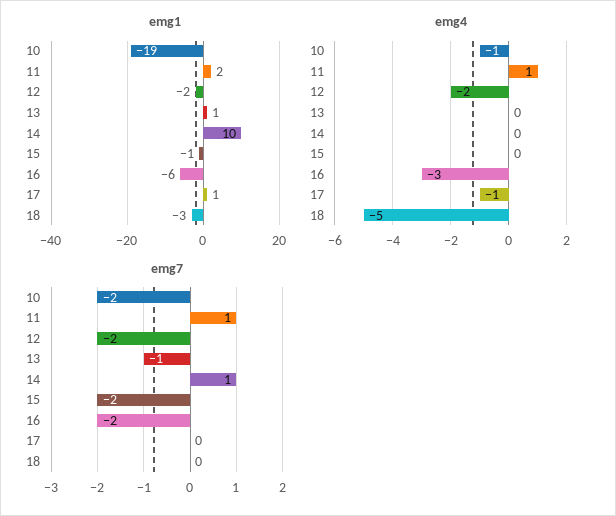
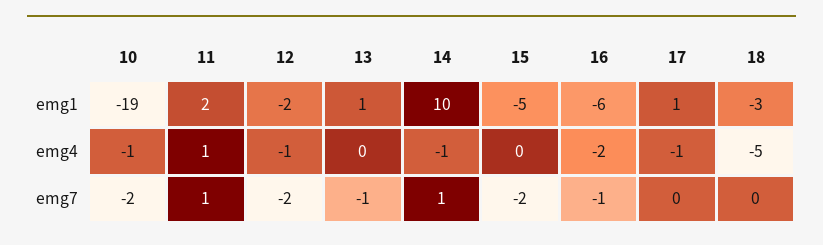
  {
    "emg1": {
      "10": -19,
      "11": 2,
      "12": -2,
      "13": 1,
      "14": 10,
-     "15": -1,
+     "15": -5,
      "16": -6,
      "17": 1,
      "18": -3
    },
    "emg4": {
      "10": -1,
      "11": 1,
-     "12": -2,
+     "12": -1,
      "13": 0,
-     "14": 0,
+     "14": -1,
      "15": 0,
-     "16": -3,
+     "16": -2,
      "17": -1,
      "18": -5
    },
    "emg7": {
      "10": -2,
      "11": 1,
      "12": -2,
      "13": -1,
      "14": 1,
      "15": -2,
-     "16": -2,
+     "16": -1,
      "17": 0,
      "18": 0
    }
  }

